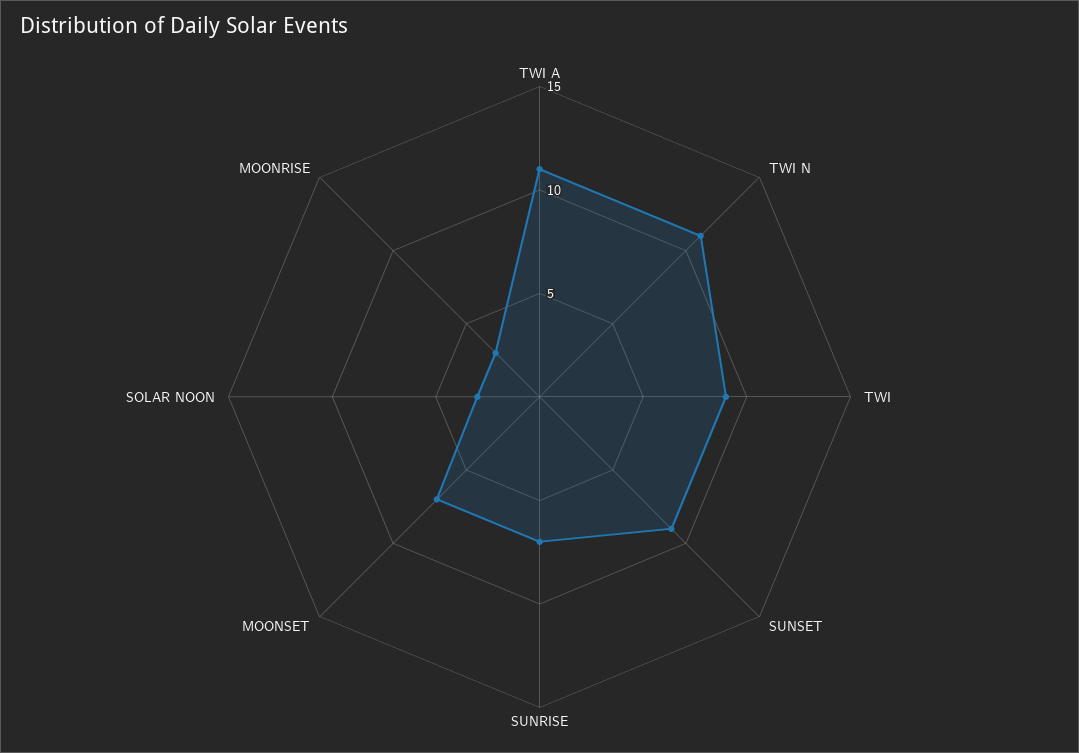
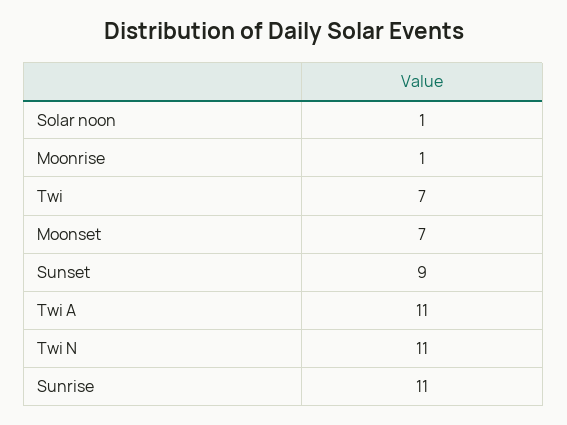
  {
    "TWI A": 11,
    "TWI N": 11,
-   "TWI": 9,
+   "TWI": 7,
    "SUNSET": 9,
-   "SUNRISE": 7,
+   "SUNRISE": 11,
    "MOONSET": 7,
-   "SOLAR NOON": 3,
+   "SOLAR NOON": 1,
-   "MOONRISE": 3
+   "MOONRISE": 1
  }

